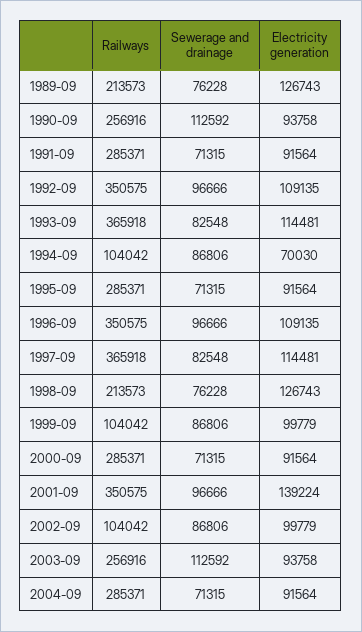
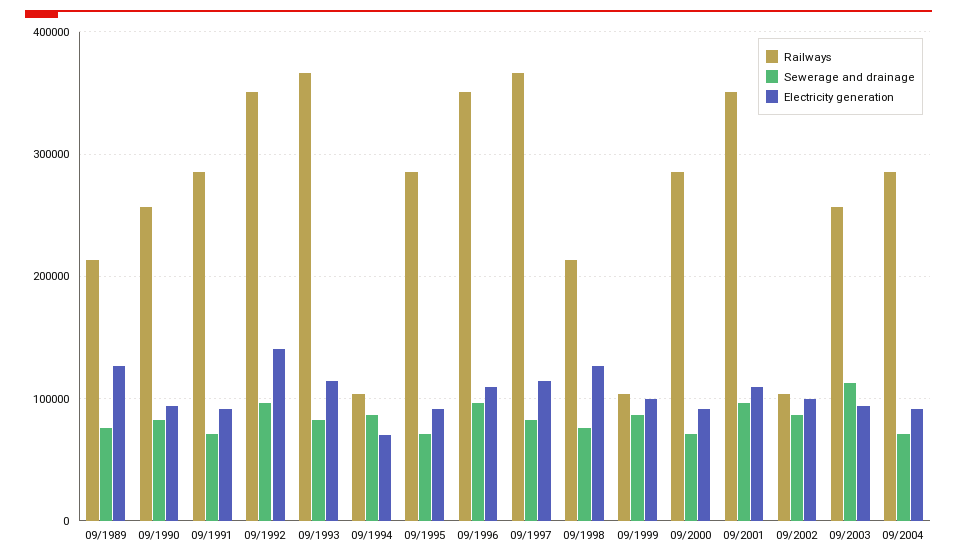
  {
    "Railways": {
      "1989-09": 213573,
      "1990-09": 256916,
      "1991-09": 285371,
      "1992-09": 350575,
      "1993-09": 365918,
      "1994-09": 104042,
      "1995-09": 285371,
      "1996-09": 350575,
      "1997-09": 365918,
      "1998-09": 213573,
      "1999-09": 104042,
      "2000-09": 285371,
      "2001-09": 350575,
      "2002-09": 104042,
      "2003-09": 256916,
      "2004-09": 285371
    },
    "Sewerage and drainage": {
      "1989-09": 76228,
-     "1990-09": 112592,
+     "1990-09": 80000,
      "1991-09": 71315,
      "1992-09": 96666,
      "1993-09": 82548,
      "1994-09": 86806,
      "1995-09": 71315,
      "1996-09": 96666,
      "1997-09": 82548,
      "1998-09": 76228,
      "1999-09": 86806,
      "2000-09": 71315,
      "2001-09": 96666,
      "2002-09": 86806,
      "2003-09": 112592,
      "2004-09": 71315
    },
    "Electricity generation": {
      "1989-09": 126743,
      "1990-09": 93758,
      "1991-09": 91564,
-     "1992-09": 109135,
+     "1992-09": 140000,
      "1993-09": 114481,
      "1994-09": 70030,
      "1995-09": 91564,
      "1996-09": 109135,
      "1997-09": 114481,
      "1998-09": 126743,
      "1999-09": 99779,
      "2000-09": 91564,
-     "2001-09": 139224,
+     "2001-09": 110000,
      "2002-09": 99779,
      "2003-09": 93758,
      "2004-09": 91564
    }
  }

